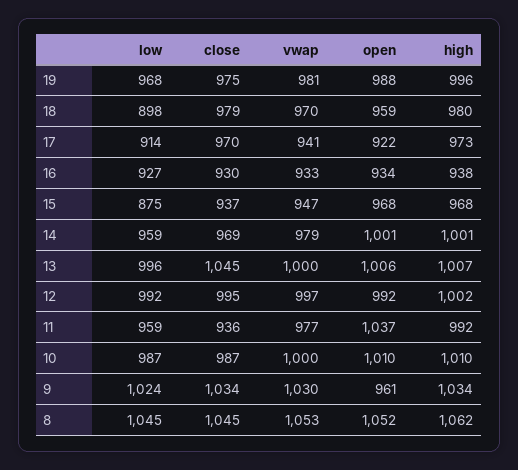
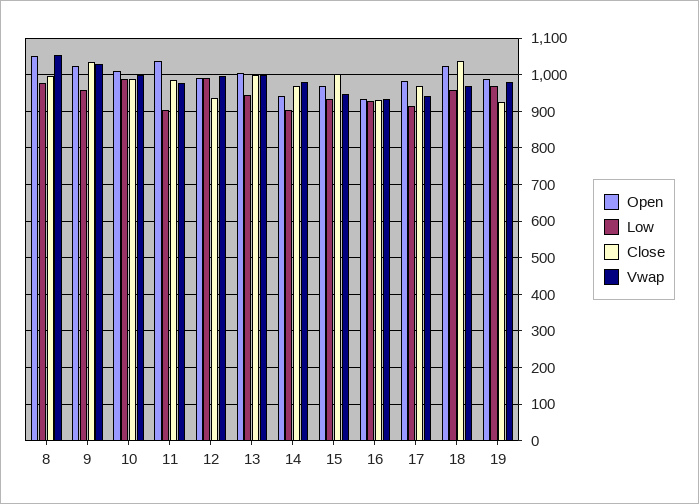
  {
    "low": {
      "19": 968,
-     "18": 898,
+     "18": 960,
      "17": 914,
      "16": 927,
-     "15": 875,
+     "15": 940,
-     "14": 959,
+     "14": 900,
-     "13": 996,
+     "13": 940,
      "12": 992,
-     "11": 959,
+     "11": 900,
      "10": 987,
-     "9": 1024,
+     "9": 960,
-     "8": 1045
+     "8": 980
    },
    "close": {
-     "19": 975,
+     "19": 920,
-     "18": 979,
+     "18": 1040,
      "17": 970,
      "16": 930,
-     "15": 937,
+     "15": 1000,
      "14": 969,
-     "13": 1045,
+     "13": 1000,
-     "12": 995,
+     "12": 940,
-     "11": 936,
+     "11": 980,
      "10": 987,
      "9": 1034,
-     "8": 1045
+     "8": 1000
    },
    "vwap": {
      "19": 981,
      "18": 970,
      "17": 941,
      "16": 933,
      "15": 947,
      "14": 979,
      "13": 1000,
      "12": 997,
      "11": 977,
      "10": 1000,
      "9": 1030,
      "8": 1053
    },
    "open": {
      "19": 988,
-     "18": 959,
+     "18": 1020,
-     "17": 922,
+     "17": 980,
      "16": 934,
      "15": 968,
-     "14": 1001,
+     "14": 940,
      "13": 1006,
      "12": 992,
      "11": 1037,
      "10": 1010,
-     "9": 961,
+     "9": 1020,
      "8": 1052
-   },
+   }
-   "high": {
-     "19": 996,
-     "18": 980,
-     "17": 973,
-     "16": 938,
-     "15": 968,
-     "14": 1001,
-     "13": 1007,
-     "12": 1002,
-     "11": 992,
-     "10": 1010,
-     "9": 1034,
-     "8": 1062
-   }
  }

